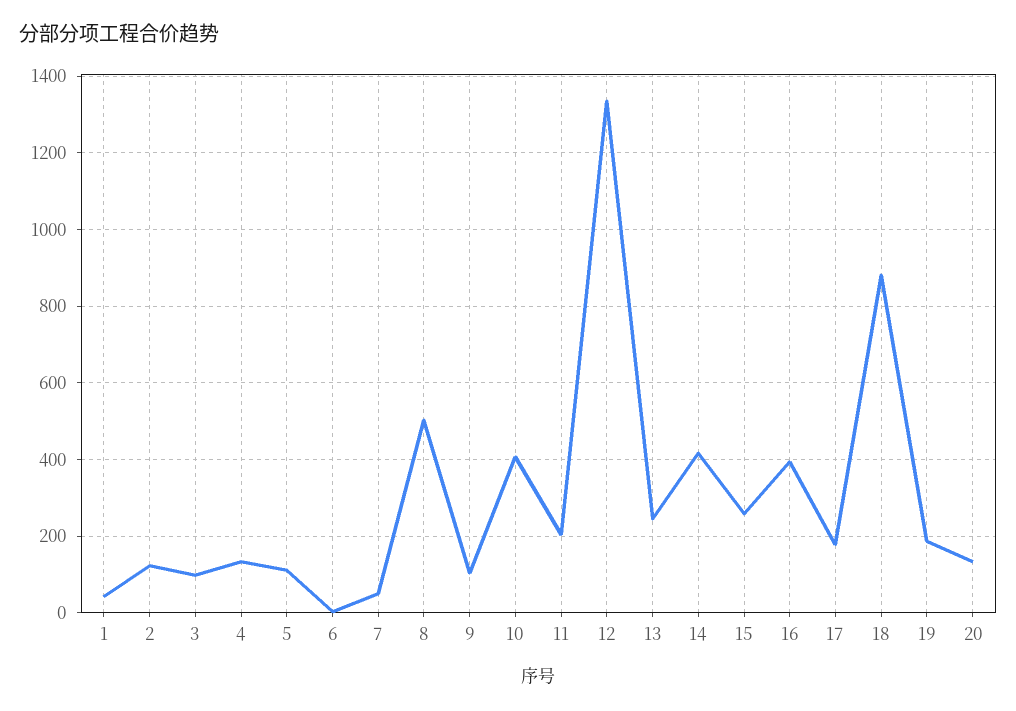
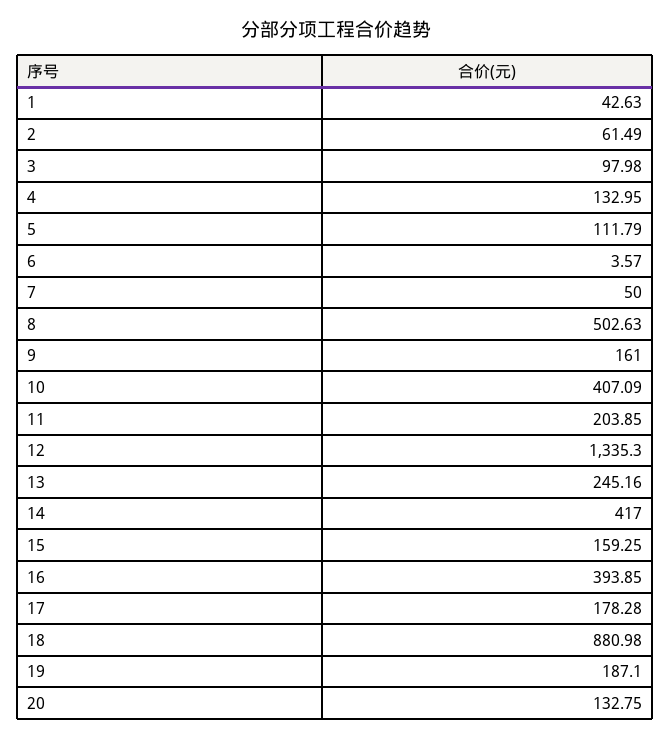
  {
    "1": 42.63,
-   "2": 120,
+   "2": 61.49,
    "3": 97.98,
    "4": 132.95,
    "5": 111.79,
    "6": 3.57,
    "7": 50,
    "8": 502.63,
-   "9": 100,
+   "9": 161,
    "10": 407.09,
    "11": 203.85,
    "12": 1335.3,
    "13": 245.16,
    "14": 417,
-   "15": 260,
+   "15": 159.25,
    "16": 393.85,
    "17": 178.28,
    "18": 880.98,
    "19": 187.1,
    "20": 132.75
  }

